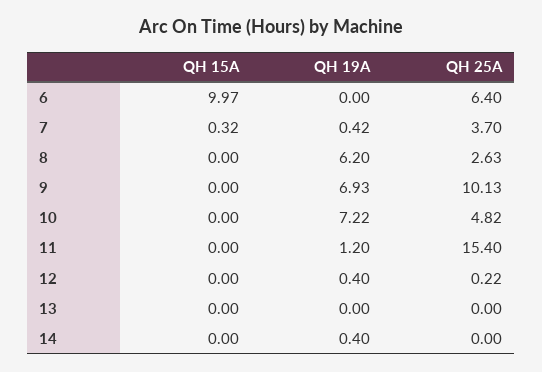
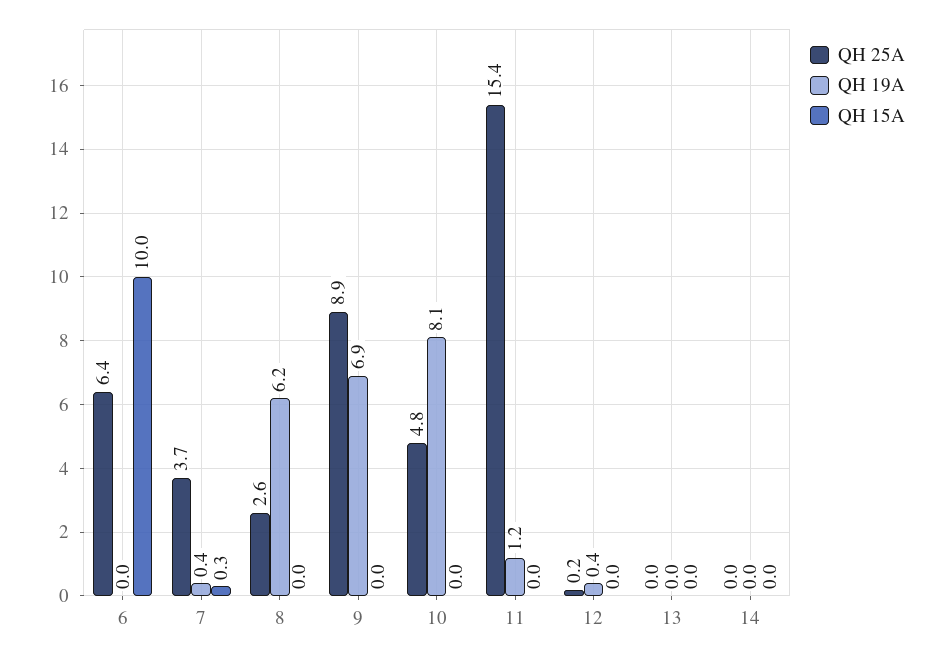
  {
    "QH 15A": {
      "6": 9.97,
      "7": 0.32,
      "8": 0,
      "9": 0,
      "10": 0,
      "11": 0,
      "12": 0,
      "13": 0,
      "14": 0
    },
    "QH 19A": {
      "6": 0,
      "7": 0.42,
      "8": 6.2,
      "9": 6.93,
-     "10": 7.22,
+     "10": 8.1,
      "11": 1.2,
      "12": 0.4,
      "13": 0,
-     "14": 0.4
+     "14": 0
    },
    "QH 25A": {
      "6": 6.4,
      "7": 3.7,
      "8": 2.63,
-     "9": 10.13,
+     "9": 8.9,
      "10": 4.82,
      "11": 15.4,
      "12": 0.22,
      "13": 0,
      "14": 0
    }
  }

